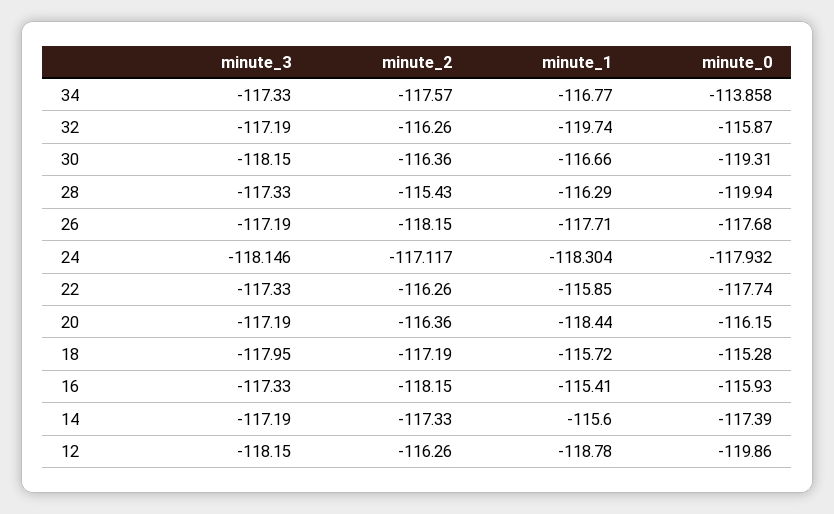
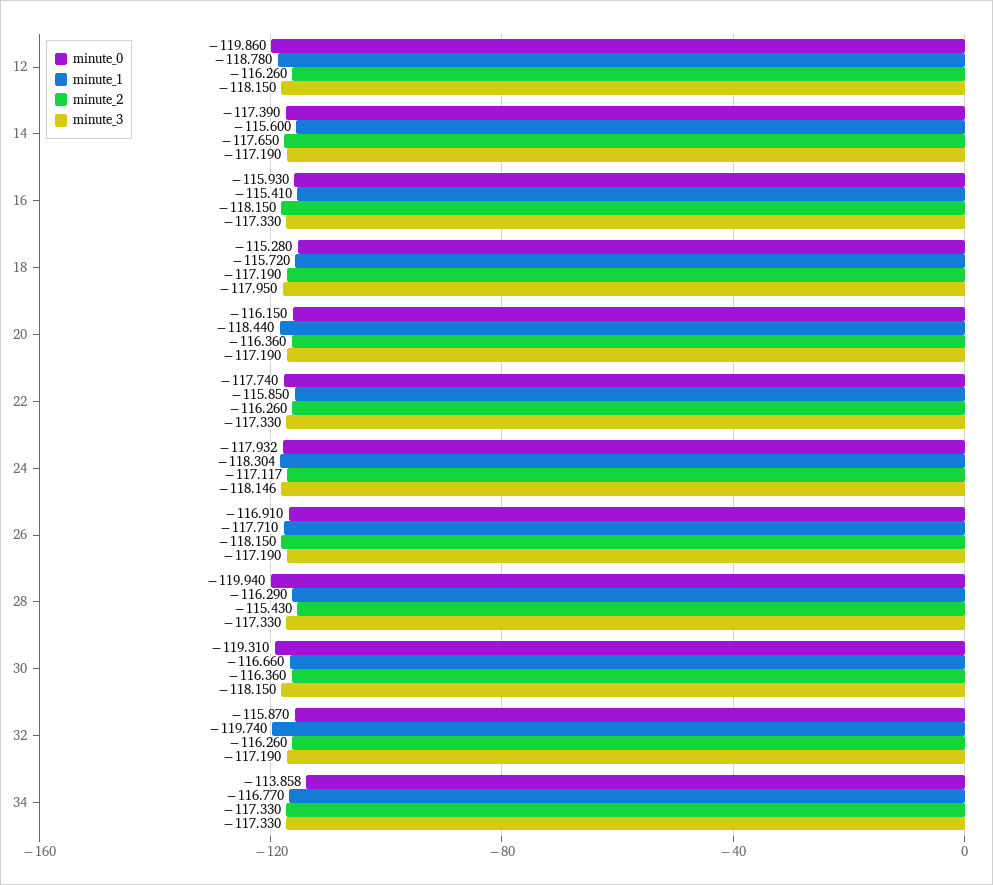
  {
    "minute_3": {
      "34": -117.33,
      "32": -117.19,
      "30": -118.15,
      "28": -117.33,
      "26": -117.19,
      "24": -118.146,
      "22": -117.33,
      "20": -117.19,
      "18": -117.95,
      "16": -117.33,
      "14": -117.19,
      "12": -118.15
    },
    "minute_2": {
-     "34": -117.57,
+     "34": -117.33,
      "32": -116.26,
      "30": -116.36,
      "28": -115.43,
      "26": -118.15,
      "24": -117.117,
      "22": -116.26,
      "20": -116.36,
      "18": -117.19,
      "16": -118.15,
-     "14": -117.33,
+     "14": -117.65,
      "12": -116.26
    },
    "minute_1": {
      "34": -116.77,
      "32": -119.74,
      "30": -116.66,
      "28": -116.29,
      "26": -117.71,
      "24": -118.304,
      "22": -115.85,
      "20": -118.44,
      "18": -115.72,
      "16": -115.41,
      "14": -115.6,
      "12": -118.78
    },
    "minute_0": {
      "34": -113.858,
      "32": -115.87,
      "30": -119.31,
      "28": -119.94,
-     "26": -117.68,
+     "26": -116.91,
      "24": -117.932,
      "22": -117.74,
      "20": -116.15,
      "18": -115.28,
      "16": -115.93,
      "14": -117.39,
      "12": -119.86
    }
  }

